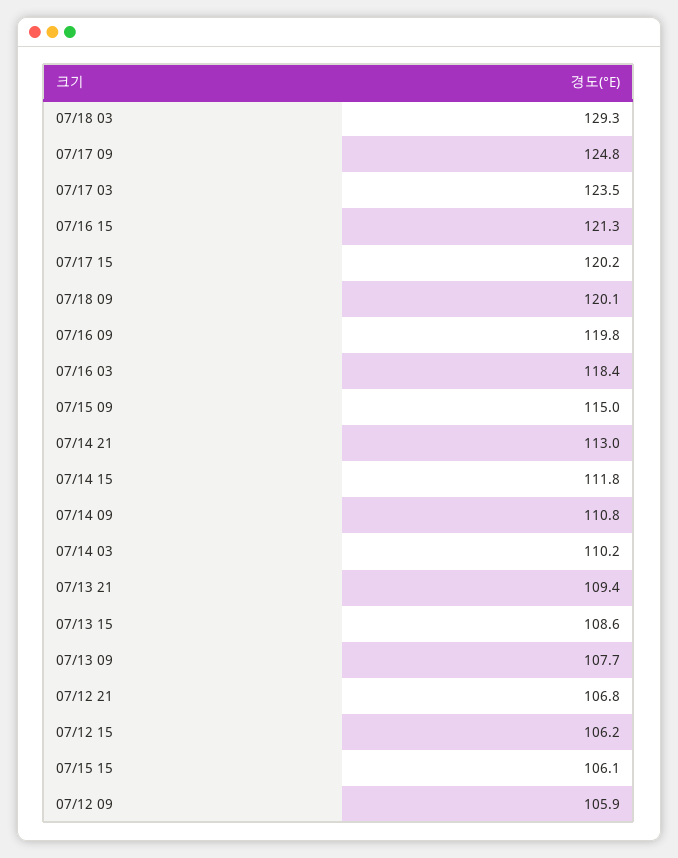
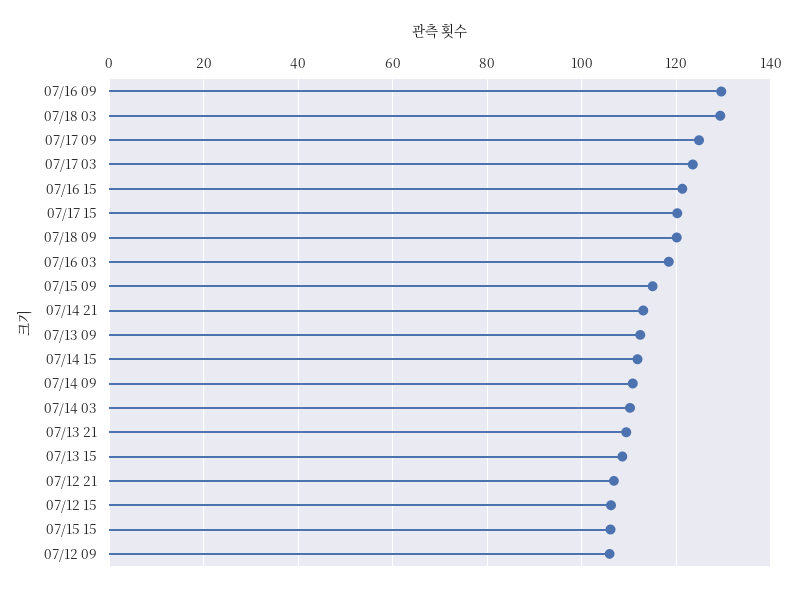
  {
    "07/18 03": 129.3,
    "07/17 09": 124.8,
    "07/17 03": 123.5,
    "07/16 15": 121.3,
    "07/17 15": 120.2,
    "07/18 09": 120.1,
-   "07/16 09": 119.8,
+   "07/16 09": 130,
    "07/16 03": 118.4,
    "07/15 09": 115,
    "07/14 21": 113,
    "07/14 15": 111.8,
    "07/14 09": 110.8,
    "07/14 03": 110.2,
    "07/13 21": 109.4,
    "07/13 15": 108.6,
-   "07/13 09": 107.7,
+   "07/13 09": 112,
    "07/12 21": 106.8,
    "07/12 15": 106.2,
    "07/15 15": 106.1,
    "07/12 09": 105.9
  }

